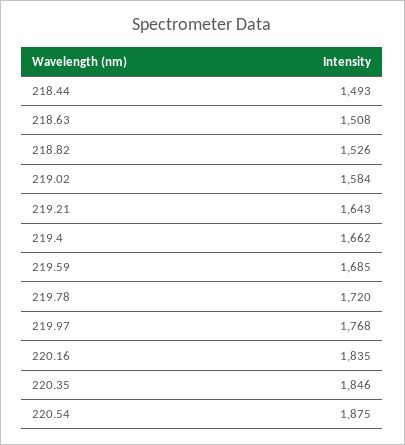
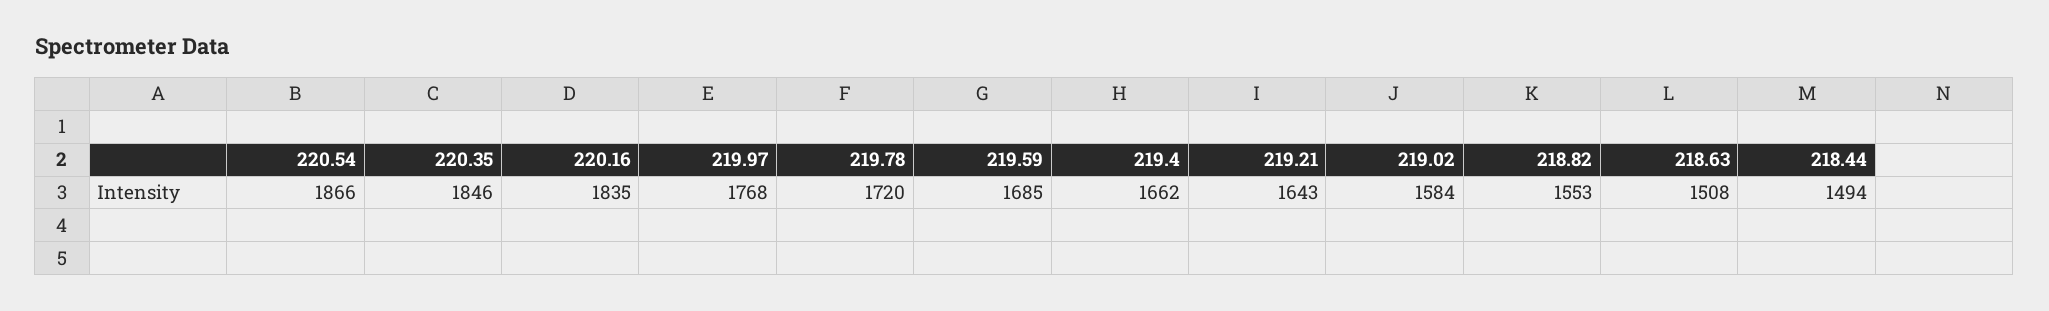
  {
-   "218.44": 1493,
+   "218.44": 1494,
    "218.63": 1508,
-   "218.82": 1526,
+   "218.82": 1553,
    "219.02": 1584,
    "219.21": 1643,
    "219.4": 1662,
    "219.59": 1685,
    "219.78": 1720,
    "219.97": 1768,
    "220.16": 1835,
    "220.35": 1846,
-   "220.54": 1875
+   "220.54": 1866
  }

